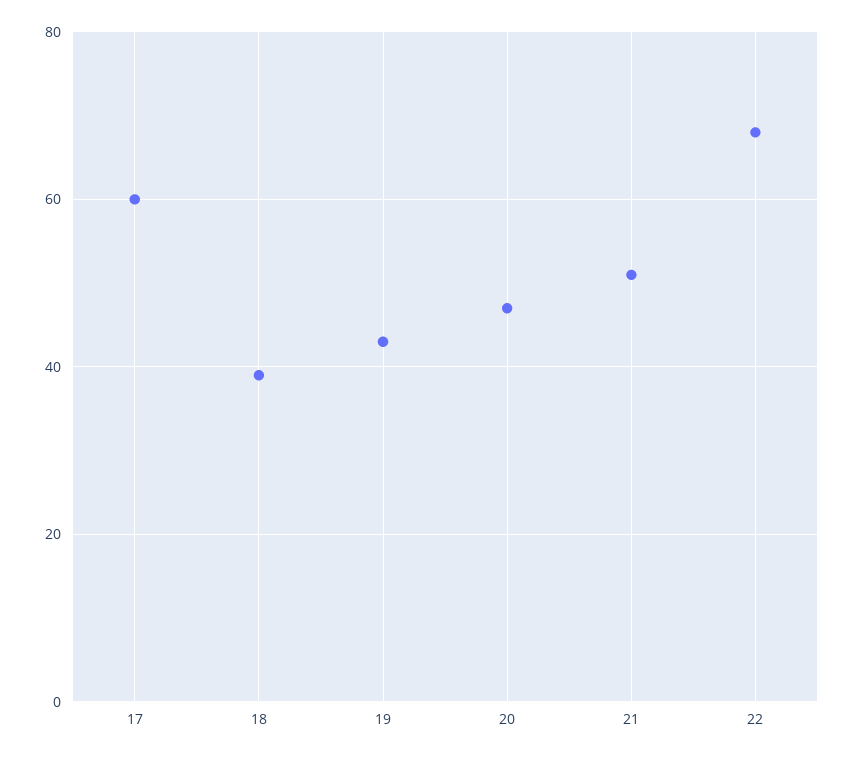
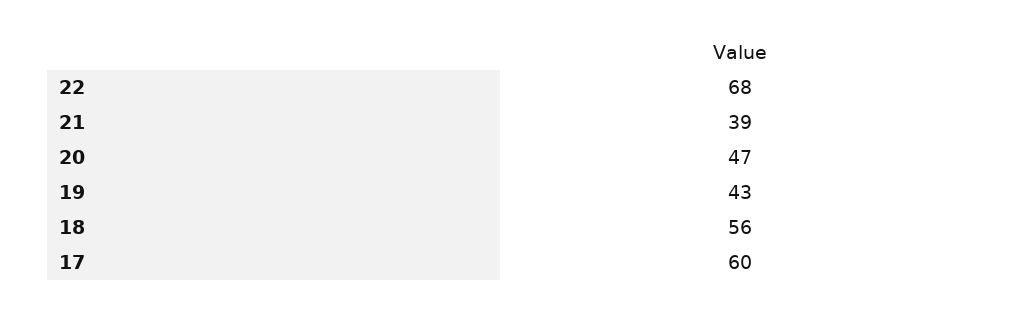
  {
    "17": 60,
-   "18": 40,
+   "18": 56,
    "19": 43,
    "20": 47,
-   "21": 50,
+   "21": 39,
    "22": 68
  }

